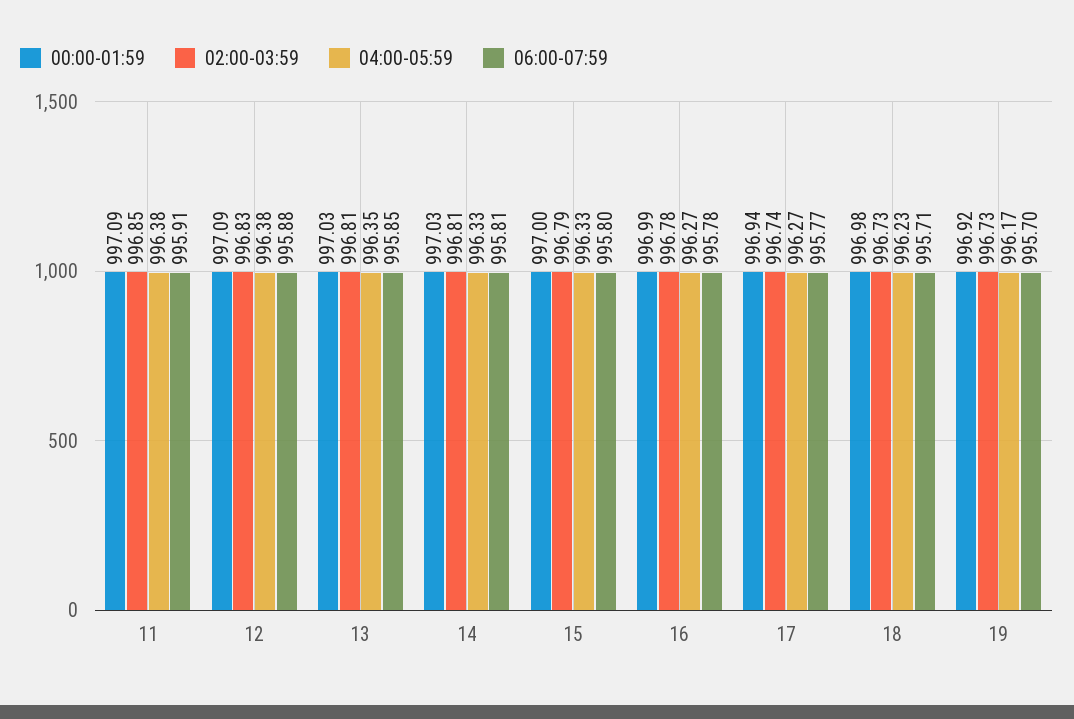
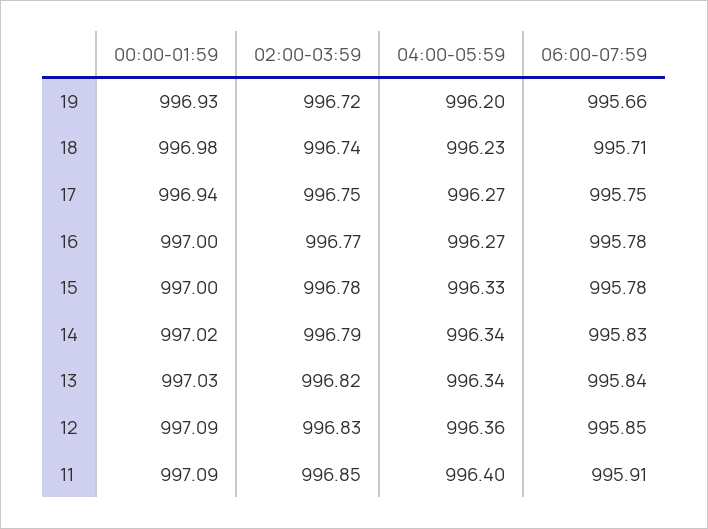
  {
    "00:00-01:59": {
      "11": 997.09,
      "12": 997.09,
      "13": 997.03,
-     "14": 997.03,
+     "14": 997.02,
      "15": 997,
-     "16": 996.99,
+     "16": 997,
      "17": 996.94,
      "18": 996.98,
-     "19": 996.92
+     "19": 996.93
    },
    "02:00-03:59": {
      "11": 996.85,
      "12": 996.83,
-     "13": 996.81,
+     "13": 996.82,
-     "14": 996.81,
+     "14": 996.79,
-     "15": 996.79,
+     "15": 996.78,
-     "16": 996.78,
+     "16": 996.77,
-     "17": 996.74,
+     "17": 996.75,
-     "18": 996.73,
+     "18": 996.74,
-     "19": 996.73
+     "19": 996.72
    },
    "04:00-05:59": {
-     "11": 996.38,
+     "11": 996.4,
-     "12": 996.38,
+     "12": 996.36,
-     "13": 996.35,
+     "13": 996.34,
-     "14": 996.33,
+     "14": 996.34,
      "15": 996.33,
      "16": 996.27,
      "17": 996.27,
      "18": 996.23,
-     "19": 996.17
+     "19": 996.2
    },
    "06:00-07:59": {
      "11": 995.91,
-     "12": 995.88,
+     "12": 995.85,
-     "13": 995.85,
+     "13": 995.84,
-     "14": 995.81,
+     "14": 995.83,
-     "15": 995.8,
+     "15": 995.78,
      "16": 995.78,
-     "17": 995.77,
+     "17": 995.75,
      "18": 995.71,
-     "19": 995.7
+     "19": 995.66
    }
  }

